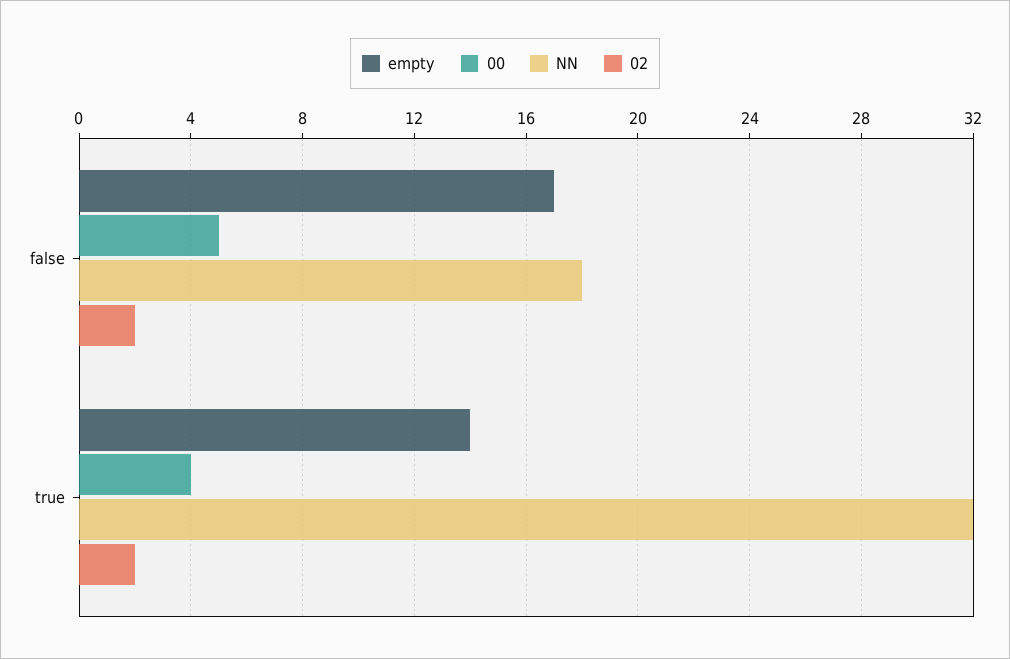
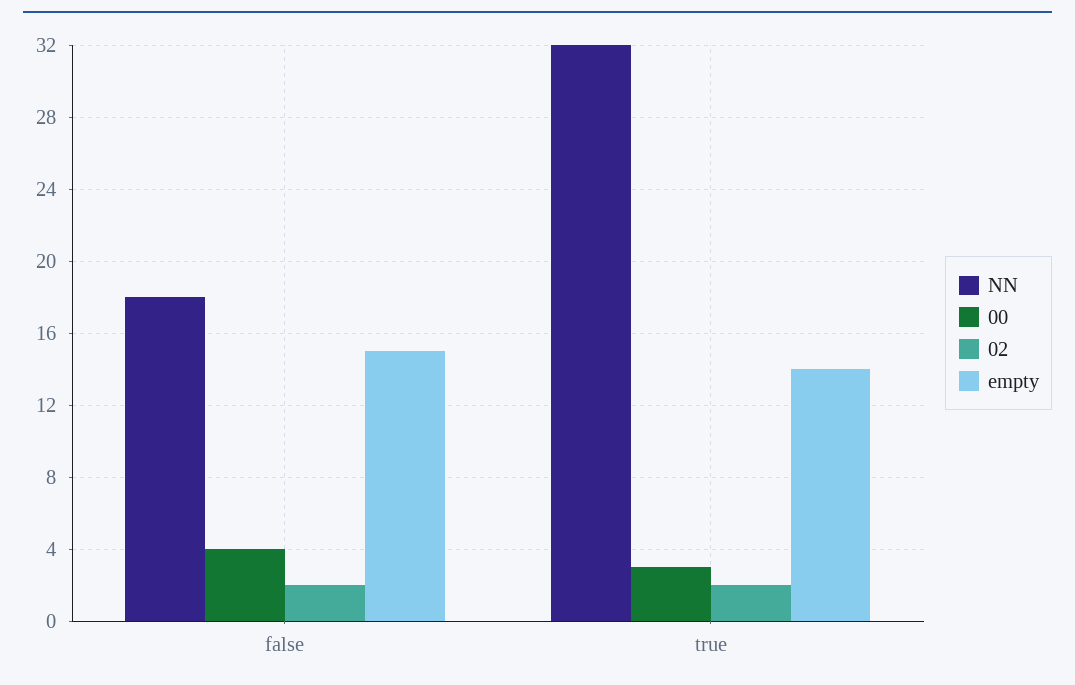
  {
    "empty": {
-     "false": 17,
+     "false": 15,
      "true": 14
    },
    "00": {
-     "false": 5,
+     "false": 4,
-     "true": 4
+     "true": 3
    },
    "NN": {
      "false": 18,
      "true": 32
    },
    "02": {
      "false": 2,
      "true": 2
    }
  }

